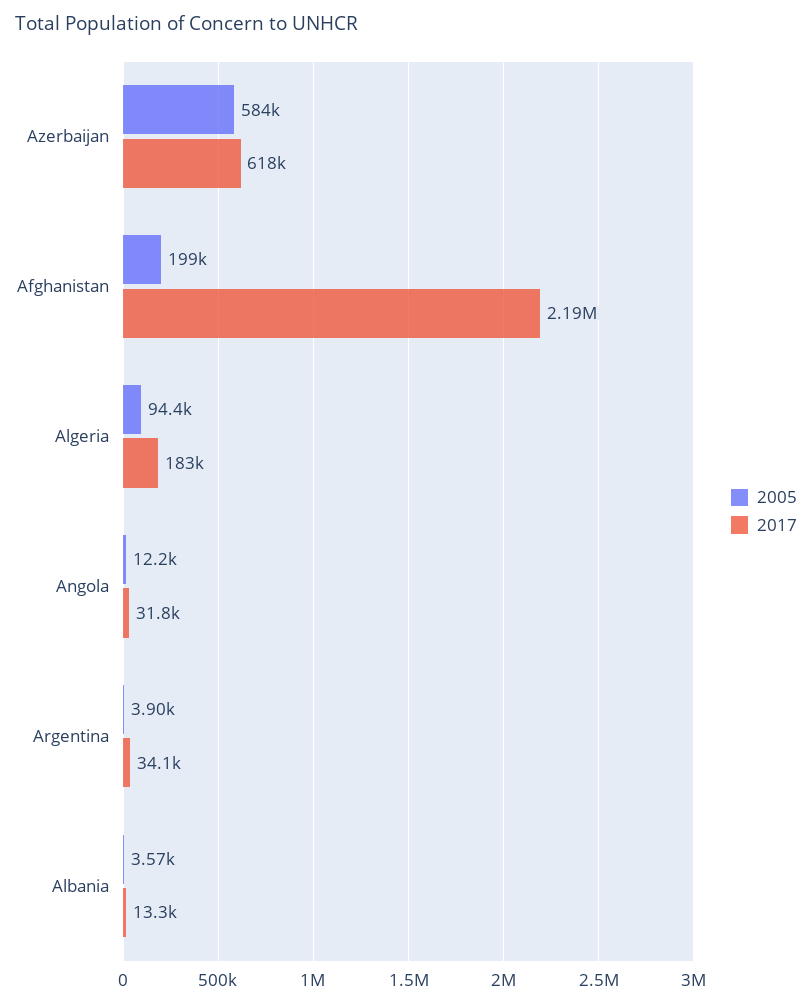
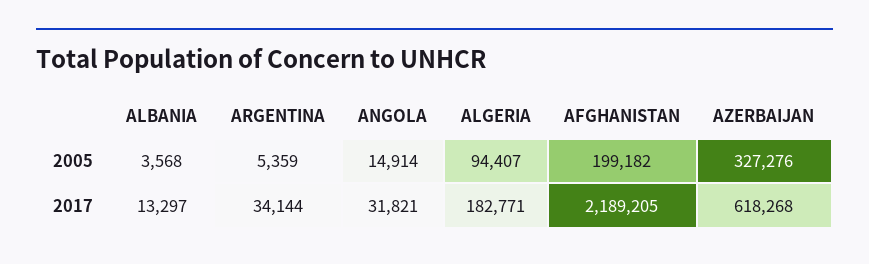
  {
    "2005": {
-     "Azerbaijan": 584000,
+     "Azerbaijan": 327276,
      "Afghanistan": 199182,
      "Algeria": 94407,
-     "Angola": 12200,
+     "Angola": 14914,
-     "Argentina": 3900,
+     "Argentina": 5359,
      "Albania": 3568
    },
    "2017": {
      "Azerbaijan": 618268,
      "Afghanistan": 2189205,
      "Algeria": 182771,
      "Angola": 31821,
      "Argentina": 34144,
      "Albania": 13297
    }
  }

